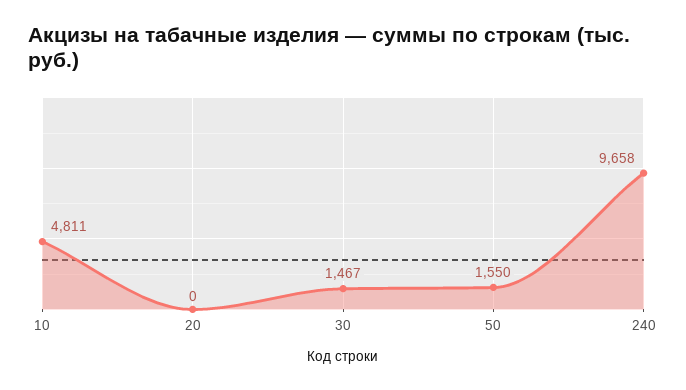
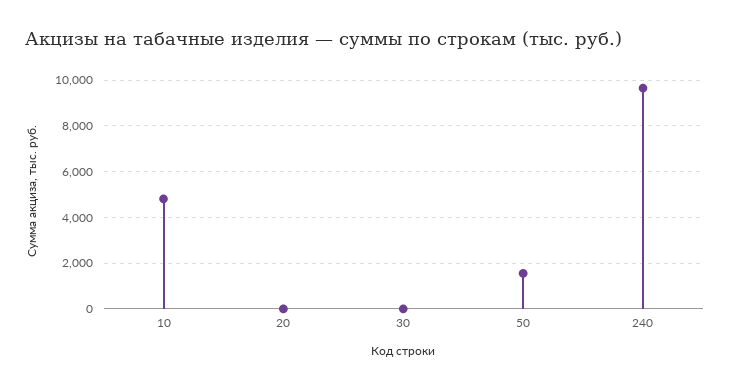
  {
    "10": 4811,
    "20": 0,
-   "30": 1467,
+   "30": 0,
    "50": 1550,
    "240": 9658
  }

